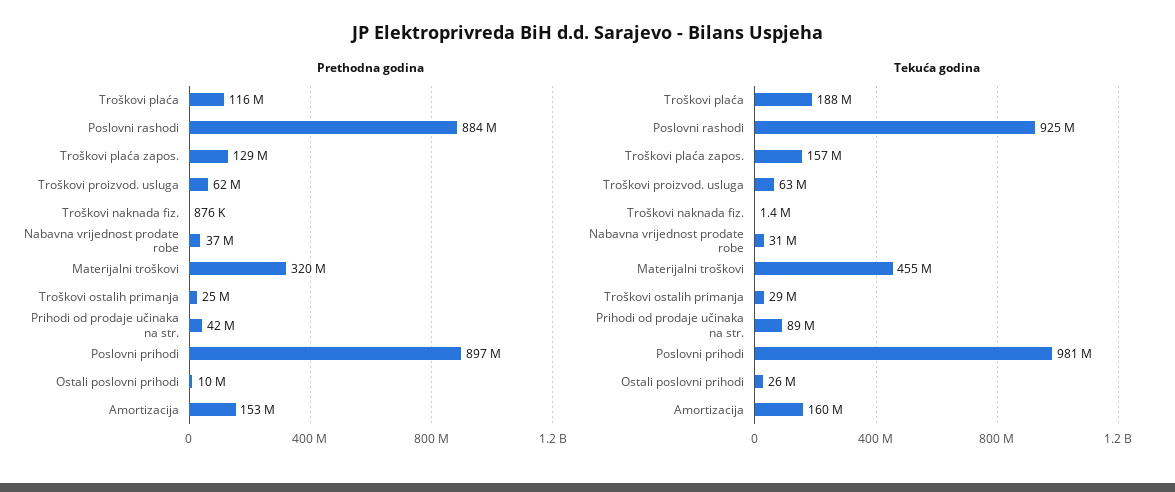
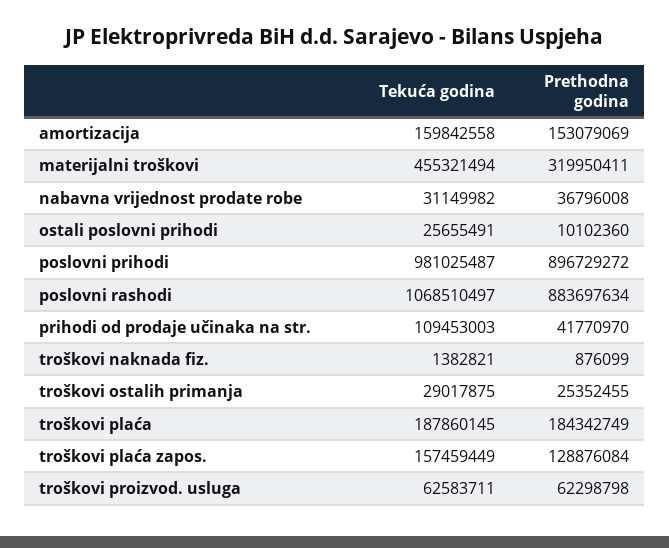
  {
    "Prethodna godina": {
-     "Troškovi plaća": 116000000,
+     "Troškovi plaća": 184342749,
      "Poslovni rashodi": 883697634,
      "Troškovi plaća zapos.": 128876084,
      "Troškovi proizvod. usluga": 62298798,
      "Troškovi naknada fiz.": 876099,
      "Nabavna vrijednost prodate robe": 36796008,
      "Materijalni troškovi": 319950411,
      "Troškovi ostalih primanja": 25352455,
      "Prihodi od prodaje učinaka na str.": 41770970,
      "Poslovni prihodi": 896729272,
      "Ostali poslovni prihodi": 10102360,
      "Amortizacija": 153079069
    },
    "Tekuća godina": {
      "Troškovi plaća": 187860145,
-     "Poslovni rashodi": 925000000,
+     "Poslovni rashodi": 1068510497,
      "Troškovi plaća zapos.": 157459449,
      "Troškovi proizvod. usluga": 62583711,
      "Troškovi naknada fiz.": 1382821,
      "Nabavna vrijednost prodate robe": 31149982,
      "Materijalni troškovi": 455321494,
      "Troškovi ostalih primanja": 29017875,
-     "Prihodi od prodaje učinaka na str.": 89000000,
+     "Prihodi od prodaje učinaka na str.": 109453003,
      "Poslovni prihodi": 981025487,
      "Ostali poslovni prihodi": 25655491,
      "Amortizacija": 159842558
    }
  }

